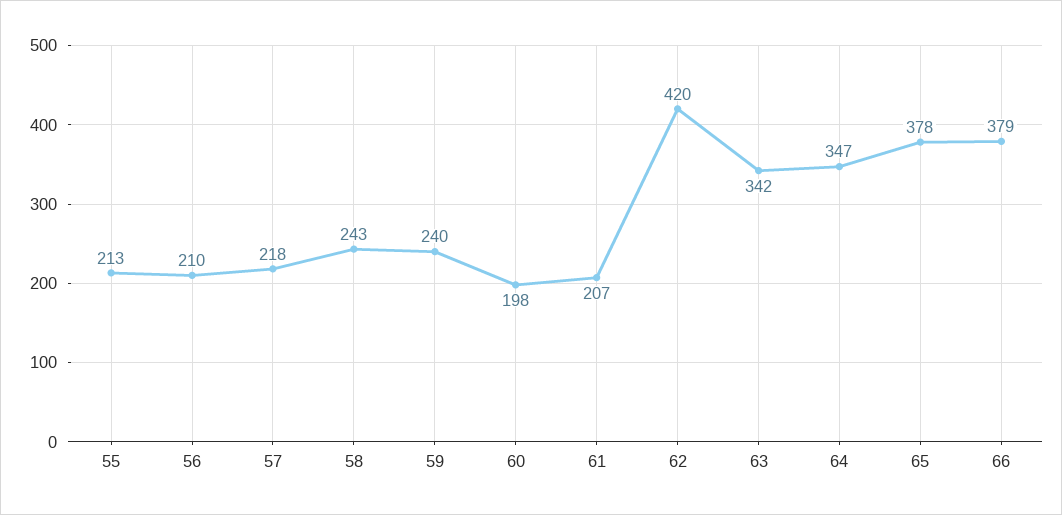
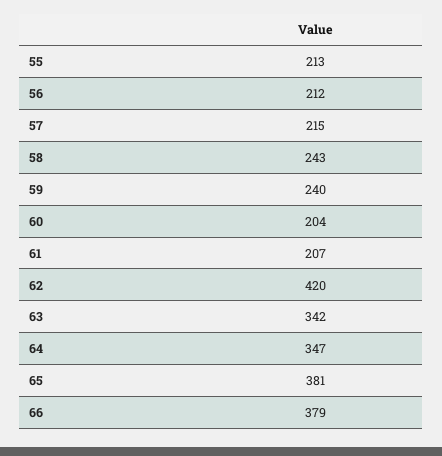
  {
    "55": 213,
-   "56": 210,
+   "56": 212,
-   "57": 218,
+   "57": 215,
    "58": 243,
    "59": 240,
-   "60": 198,
+   "60": 204,
    "61": 207,
    "62": 420,
    "63": 342,
    "64": 347,
-   "65": 378,
+   "65": 381,
    "66": 379
  }

